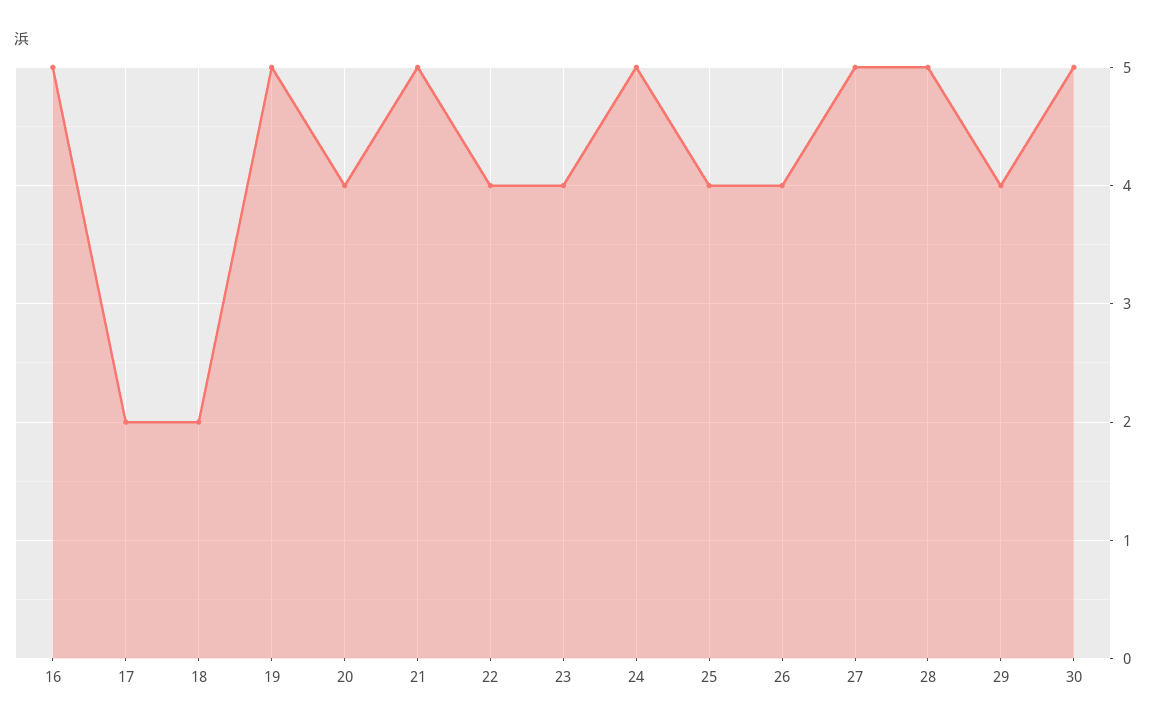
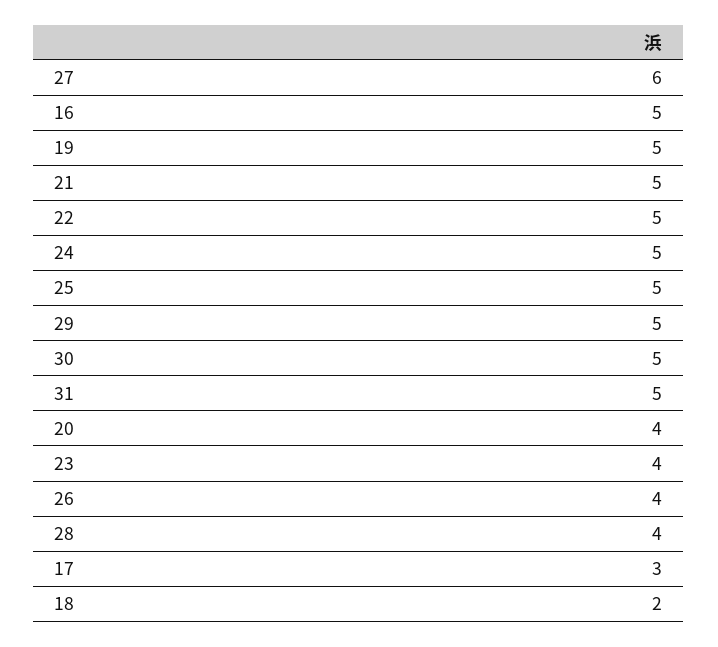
  {
    "16": 5,
-   "17": 2,
+   "17": 3,
    "18": 2,
    "19": 5,
    "20": 4,
    "21": 5,
-   "22": 4,
+   "22": 5,
    "23": 4,
    "24": 5,
-   "25": 4,
+   "25": 5,
    "26": 4,
-   "27": 5,
+   "27": 6,
-   "28": 5,
+   "28": 4,
-   "29": 4,
+   "29": 5,
-   "30": 5
+   "30": 5,
+   "31": 5
  }

